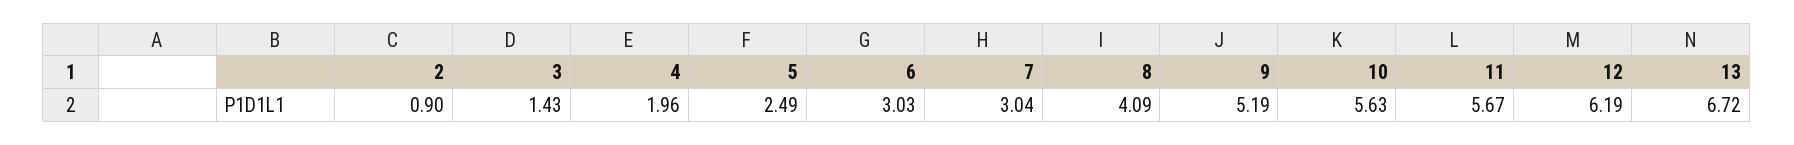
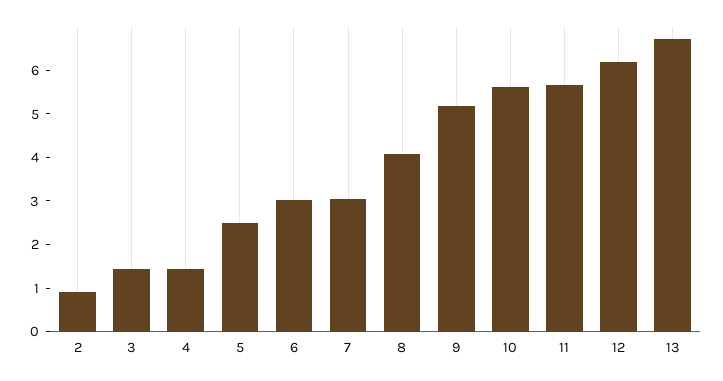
  {
    "2": 0.9,
    "3": 1.43,
-   "4": 1.96,
+   "4": 1.4,
    "5": 2.49,
    "6": 3.03,
    "7": 3.04,
    "8": 4.09,
    "9": 5.19,
    "10": 5.63,
    "11": 5.67,
    "12": 6.19,
    "13": 6.72
  }

